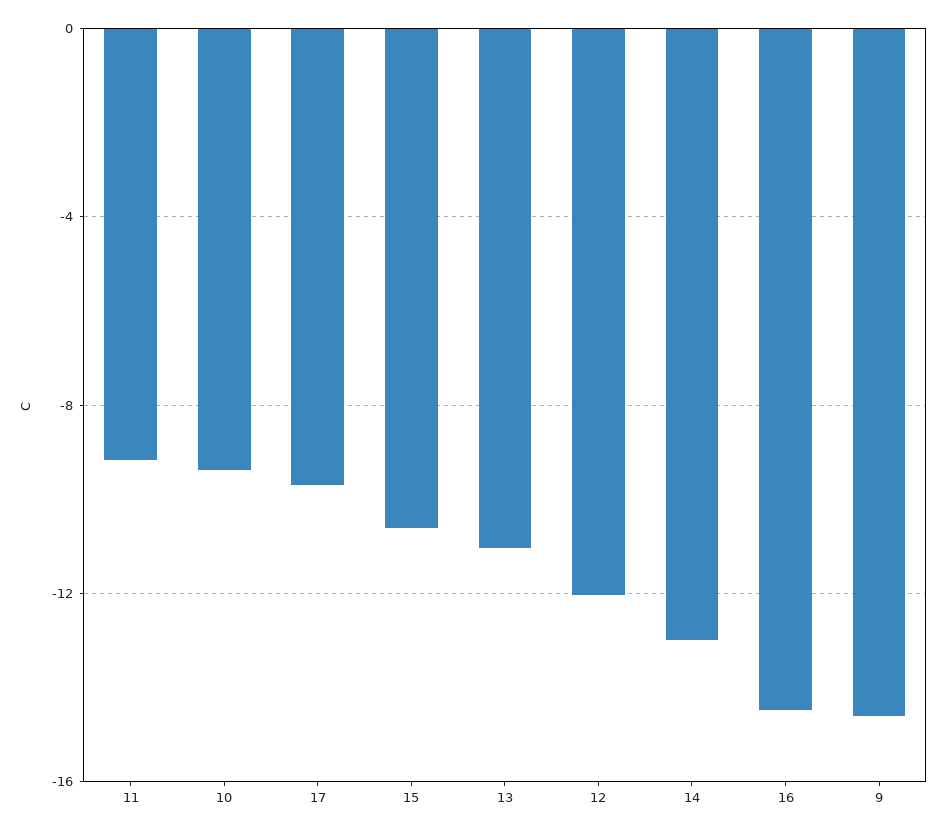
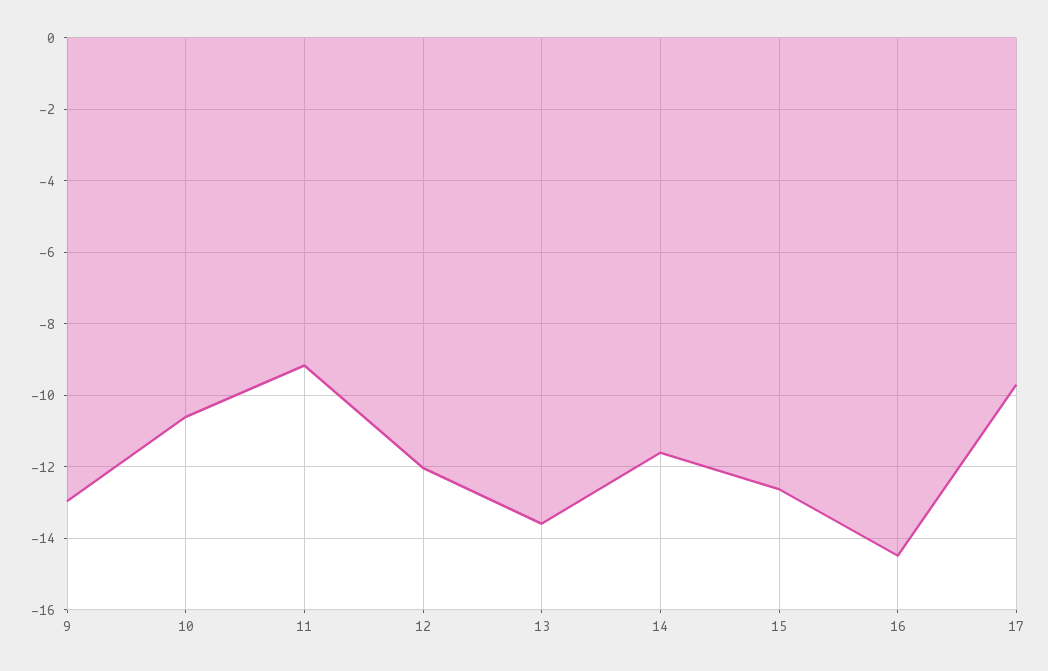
  {
    "11": -9.2,
-   "10": -9.5,
+   "10": -10.6,
    "17": -9.8,
-   "15": -10.5,
+   "15": -12.6,
-   "13": -11,
+   "13": -13.6,
    "12": -12,
-   "14": -13,
+   "14": -11.6,
    "16": -14.4,
-   "9": -14.5
+   "9": -13
  }

